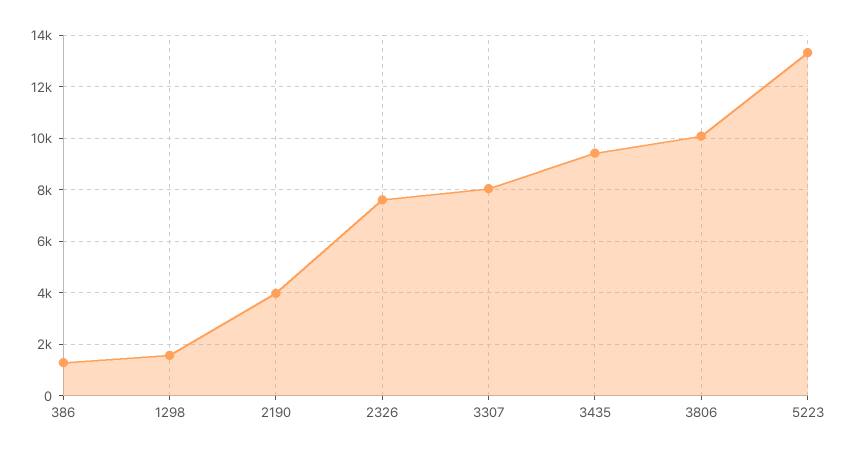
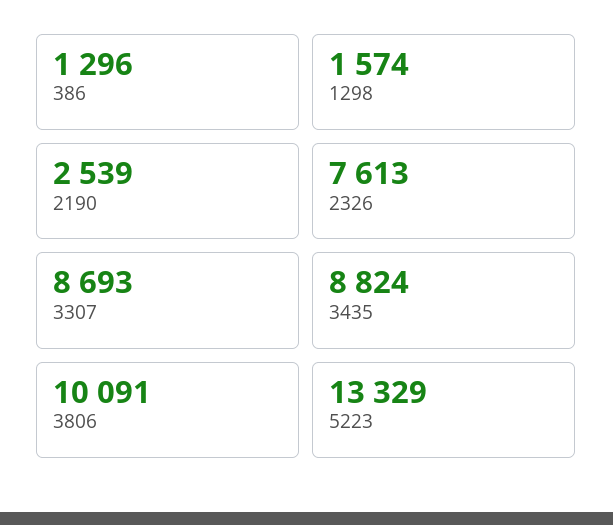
  {
    "386": 1296,
    "1298": 1574,
-   "2190": 4000,
+   "2190": 2539,
    "2326": 7613,
-   "3307": 8000,
+   "3307": 8693,
-   "3435": 9500,
+   "3435": 8824,
    "3806": 10091,
    "5223": 13329
  }

